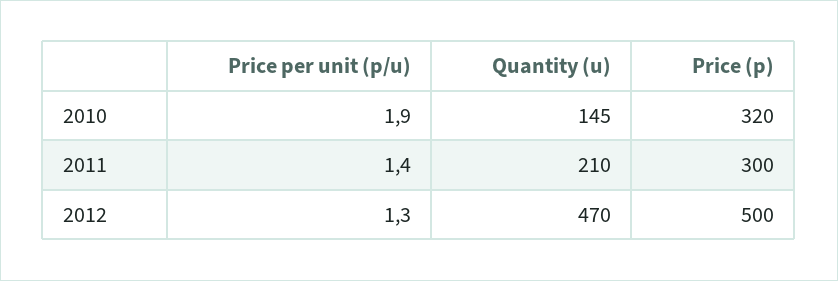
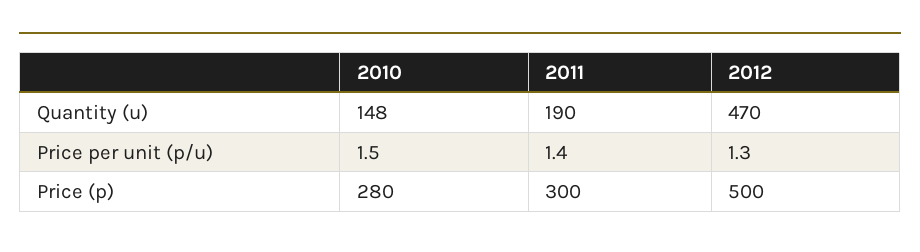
  {
    "Price per unit (p/u)": {
-     "2010": 1.9,
+     "2010": 1.5,
      "2011": 1.4,
      "2012": 1.3
    },
    "Quantity (u)": {
-     "2010": 145,
+     "2010": 148,
-     "2011": 210,
+     "2011": 190,
      "2012": 470
    },
    "Price (p)": {
-     "2010": 320,
+     "2010": 280,
      "2011": 300,
      "2012": 500
    }
  }

